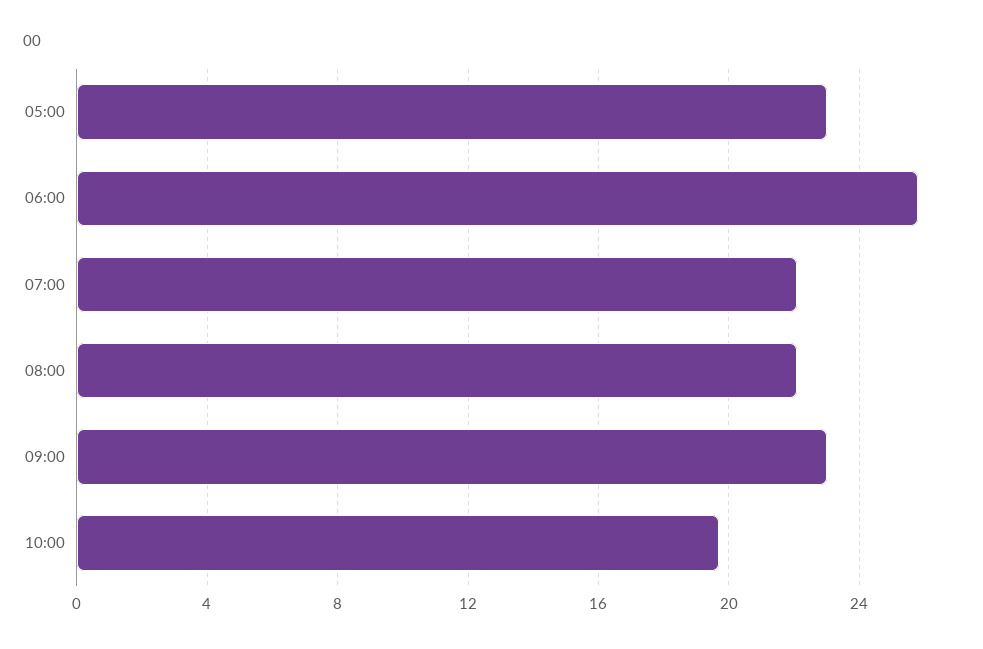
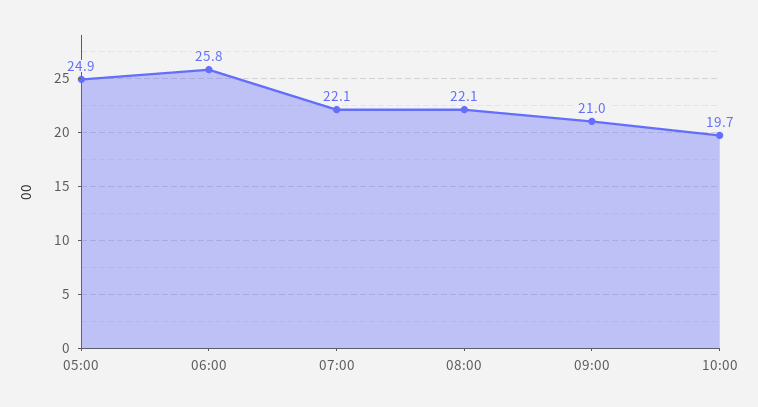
  {
-   "05:00": 23,
+   "05:00": 24.9,
    "06:00": 25.8,
    "07:00": 22.1,
    "08:00": 22.1,
-   "09:00": 23,
+   "09:00": 21,
    "10:00": 19.7
  }

